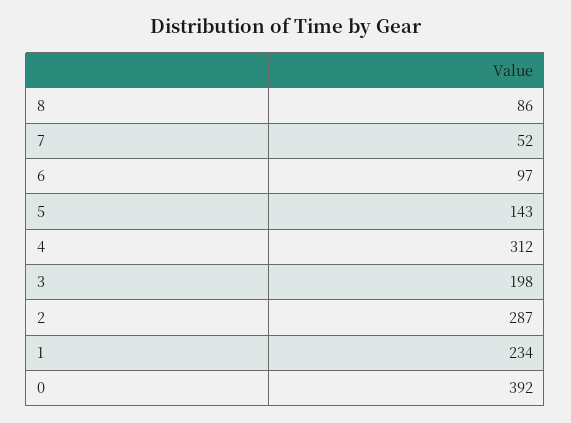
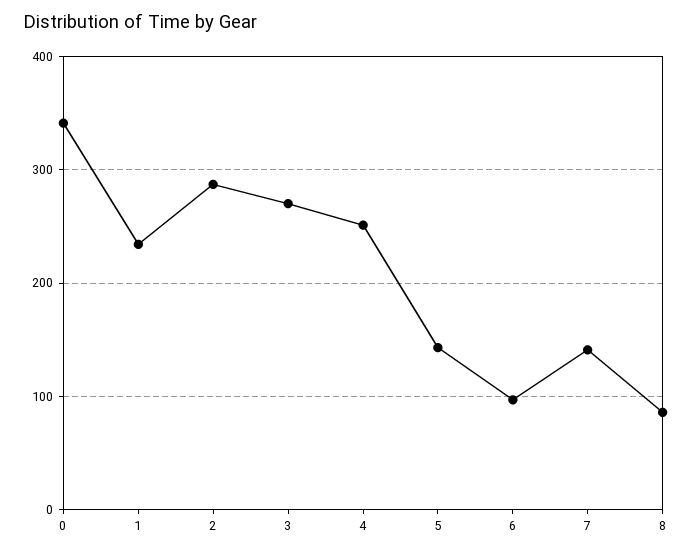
  {
    "8": 86,
-   "7": 52,
+   "7": 140,
    "6": 97,
    "5": 143,
-   "4": 312,
+   "4": 250,
-   "3": 198,
+   "3": 270,
    "2": 287,
    "1": 234,
-   "0": 392
+   "0": 340
  }

